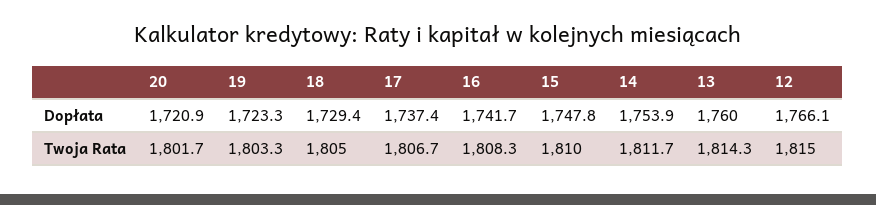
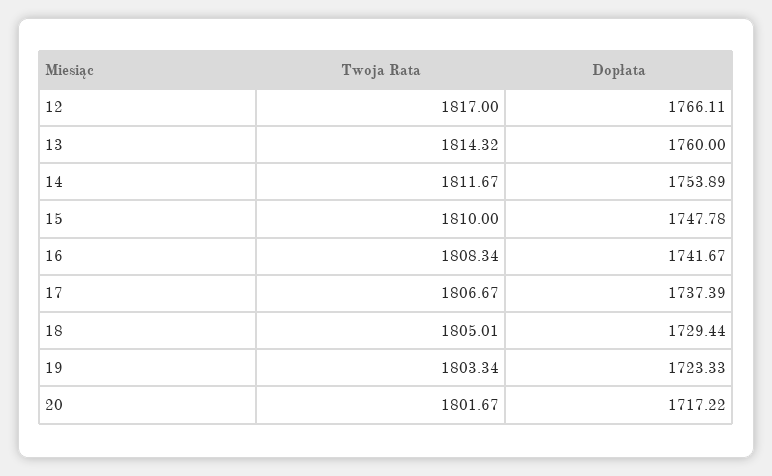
  {
    "20": {
-     "Dopłata": 1720.9,
+     "Dopłata": 1717.22,
      "Twoja Rata": 1801.67
    },
    "19": {
      "Dopłata": 1723.33,
      "Twoja Rata": 1803.34
    },
    "18": {
      "Dopłata": 1729.44,
      "Twoja Rata": 1805.01
    },
    "17": {
      "Dopłata": 1737.39,
      "Twoja Rata": 1806.67
    },
    "16": {
      "Dopłata": 1741.67,
      "Twoja Rata": 1808.34
    },
    "15": {
      "Dopłata": 1747.78,
      "Twoja Rata": 1810
    },
    "14": {
      "Dopłata": 1753.89,
      "Twoja Rata": 1811.67
    },
    "13": {
      "Dopłata": 1760,
      "Twoja Rata": 1814.32
    },
    "12": {
      "Dopłata": 1766.11,
-     "Twoja Rata": 1815
+     "Twoja Rata": 1817
    }
  }

